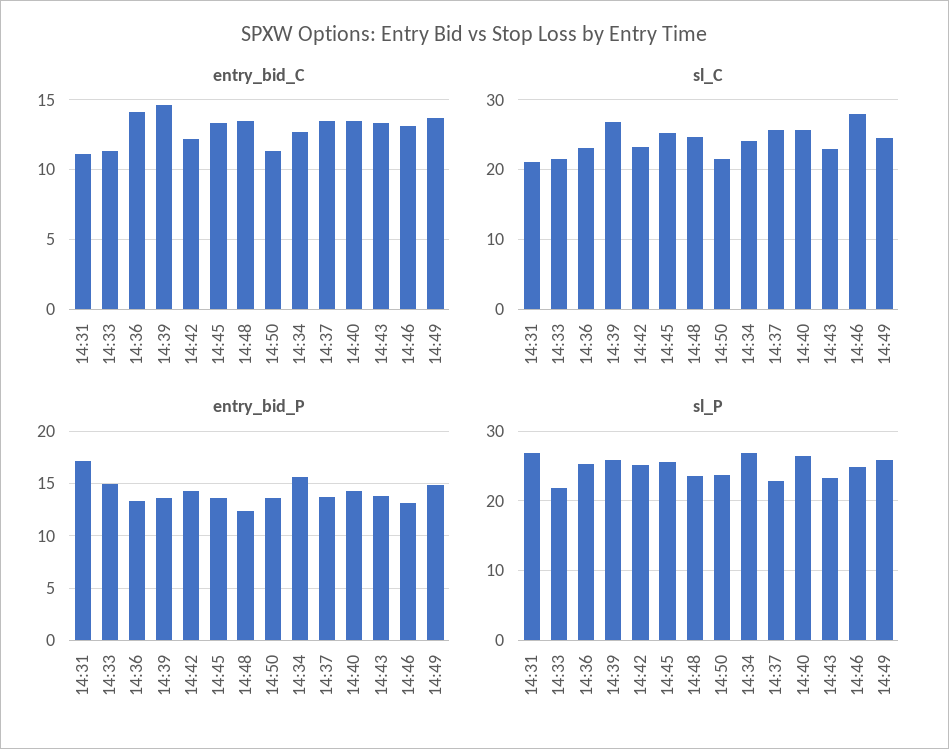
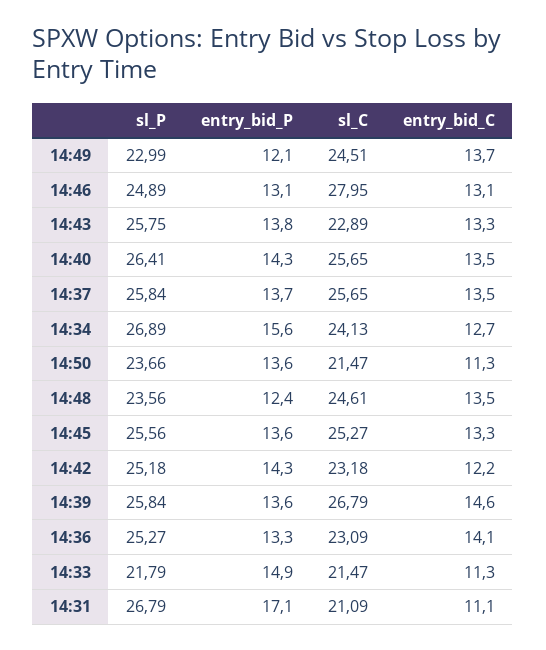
  {
    "entry_bid_C": {
      "14:31": 11.1,
      "14:33": 11.3,
      "14:36": 14.1,
      "14:39": 14.6,
      "14:42": 12.2,
      "14:45": 13.3,
      "14:48": 13.5,
      "14:50": 11.3,
      "14:34": 12.7,
      "14:37": 13.5,
      "14:40": 13.5,
      "14:43": 13.3,
      "14:46": 13.1,
      "14:49": 13.7
    },
    "sl_C": {
      "14:31": 21.09,
      "14:33": 21.47,
      "14:36": 23.09,
      "14:39": 26.79,
      "14:42": 23.18,
      "14:45": 25.27,
      "14:48": 24.61,
      "14:50": 21.47,
      "14:34": 24.13,
      "14:37": 25.65,
      "14:40": 25.65,
      "14:43": 22.89,
      "14:46": 27.95,
      "14:49": 24.51
    },
    "entry_bid_P": {
      "14:31": 17.1,
      "14:33": 14.9,
      "14:36": 13.3,
      "14:39": 13.6,
      "14:42": 14.3,
      "14:45": 13.6,
      "14:48": 12.4,
      "14:50": 13.6,
      "14:34": 15.6,
      "14:37": 13.7,
      "14:40": 14.3,
      "14:43": 13.8,
      "14:46": 13.1,
-     "14:49": 15
+     "14:49": 12.1
    },
    "sl_P": {
      "14:31": 26.79,
      "14:33": 21.79,
      "14:36": 25.27,
      "14:39": 25.84,
      "14:42": 25.18,
      "14:45": 25.56,
      "14:48": 23.56,
      "14:50": 23.66,
      "14:34": 26.89,
-     "14:37": 23,
+     "14:37": 25.84,
      "14:40": 26.41,
-     "14:43": 23,
+     "14:43": 25.75,
      "14:46": 24.89,
-     "14:49": 26
+     "14:49": 22.99
    }
  }

